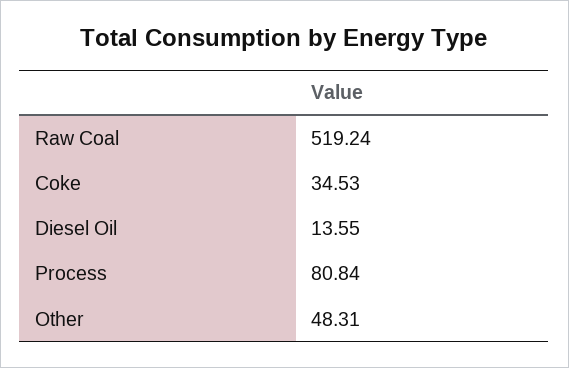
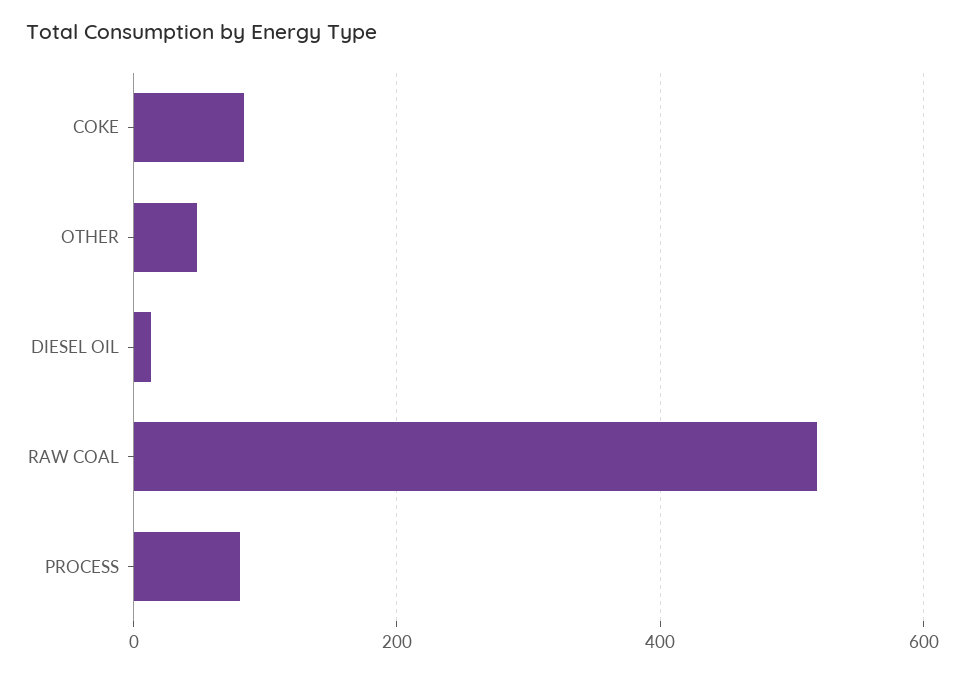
  {
    "Raw Coal": 519.24,
-   "Coke": 34.53,
+   "Coke": 80,
    "Diesel Oil": 13.55,
    "Process": 80.84,
    "Other": 48.31
  }

